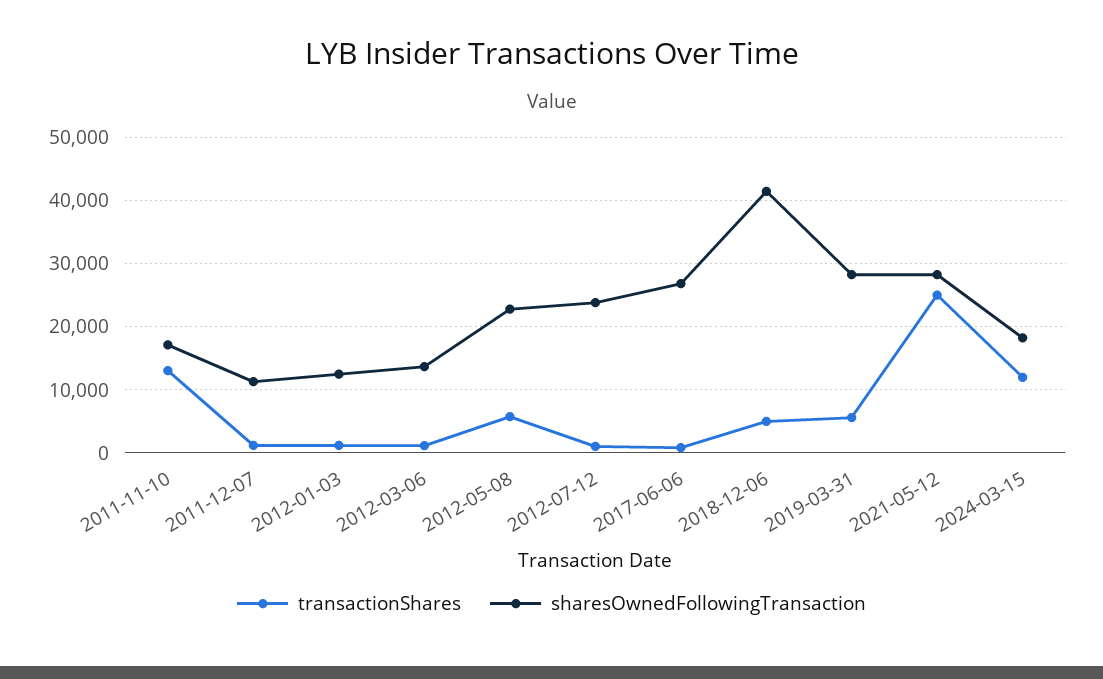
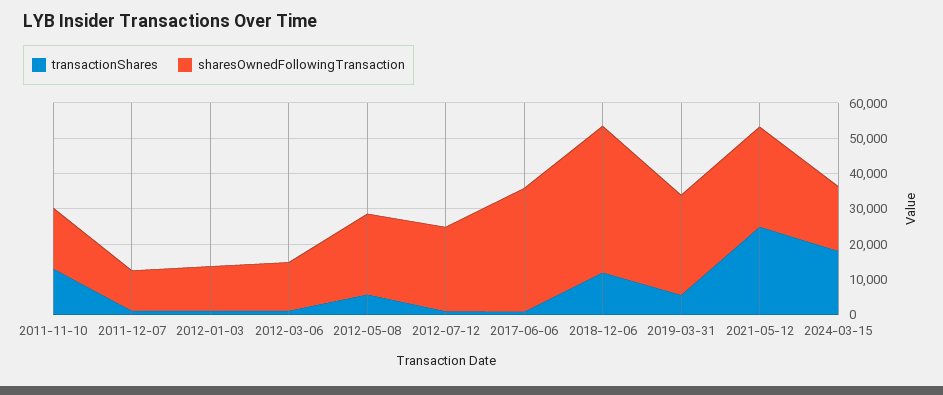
  {
    "transactionShares": {
      "2011-11-10": 13000,
      "2011-12-07": 1000,
      "2012-01-03": 1000,
      "2012-03-06": 1000,
      "2012-05-08": 6000,
      "2012-07-12": 1000,
      "2017-06-06": 1000,
-     "2018-12-06": 5000,
+     "2018-12-06": 12500,
      "2019-03-31": 6000,
      "2021-05-12": 25000,
-     "2024-03-15": 12000
+     "2024-03-15": 17500
    },
    "sharesOwnedFollowingTransaction": {
      "2011-11-10": 17000,
      "2011-12-07": 11000,
      "2012-01-03": 13000,
      "2012-03-06": 14000,
      "2012-05-08": 23000,
      "2012-07-12": 24000,
-     "2017-06-06": 27000,
+     "2017-06-06": 35000,
      "2018-12-06": 41000,
      "2019-03-31": 28000,
      "2021-05-12": 28000,
      "2024-03-15": 18000
    }
  }

